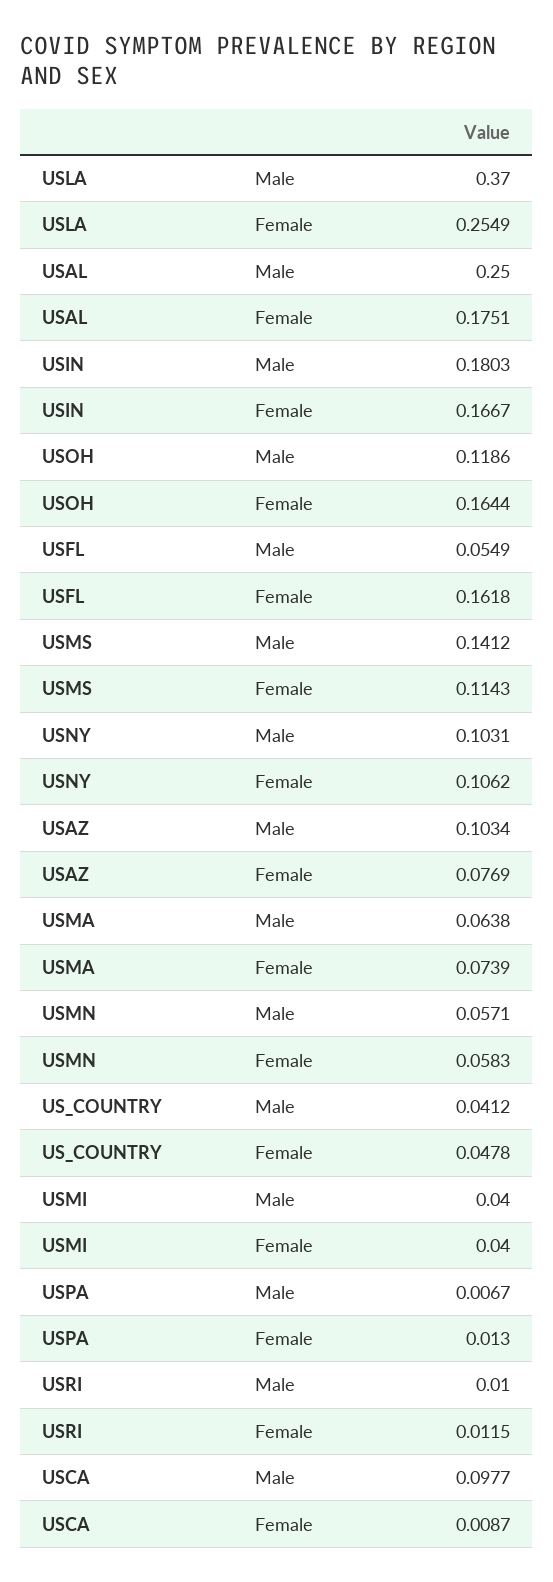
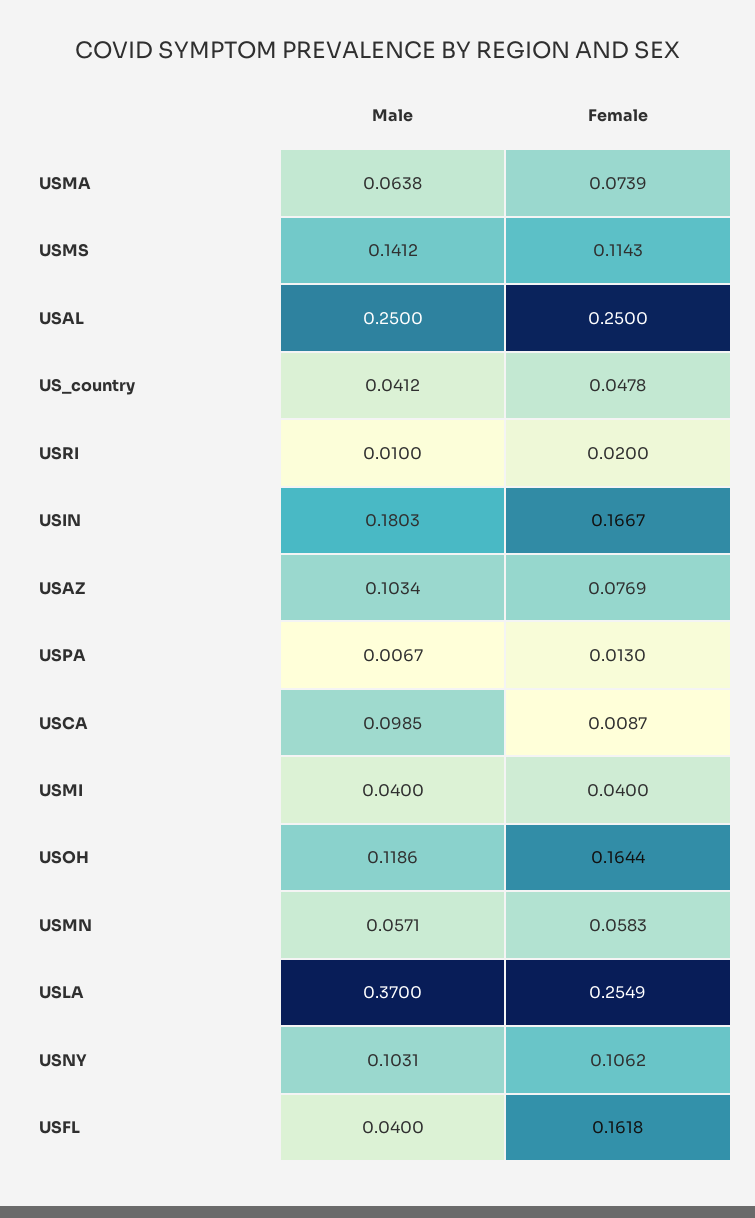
  {
    "USLA": {
      "Male": 0.37,
      "Female": 0.2549
    },
    "USAL": {
      "Male": 0.25,
-     "Female": 0.1751
+     "Female": 0.25
    },
    "USIN": {
      "Male": 0.1803,
      "Female": 0.1667
    },
    "USOH": {
      "Male": 0.1186,
      "Female": 0.1644
    },
    "USFL": {
-     "Male": 0.0549,
+     "Male": 0.04,
      "Female": 0.1618
    },
    "USMS": {
      "Male": 0.1412,
      "Female": 0.1143
    },
    "USNY": {
      "Male": 0.1031,
      "Female": 0.1062
    },
    "USAZ": {
      "Male": 0.1034,
      "Female": 0.0769
    },
    "USMA": {
      "Male": 0.0638,
      "Female": 0.0739
    },
    "USMN": {
      "Male": 0.0571,
      "Female": 0.0583
    },
    "US_COUNTRY": {
      "Male": 0.0412,
      "Female": 0.0478
    },
    "USMI": {
      "Male": 0.04,
      "Female": 0.04
    },
    "USPA": {
      "Male": 0.0067,
      "Female": 0.013
    },
    "USRI": {
      "Male": 0.01,
-     "Female": 0.0115
+     "Female": 0.02
    },
    "USCA": {
-     "Male": 0.0977,
+     "Male": 0.0985,
      "Female": 0.0087
    }
  }

